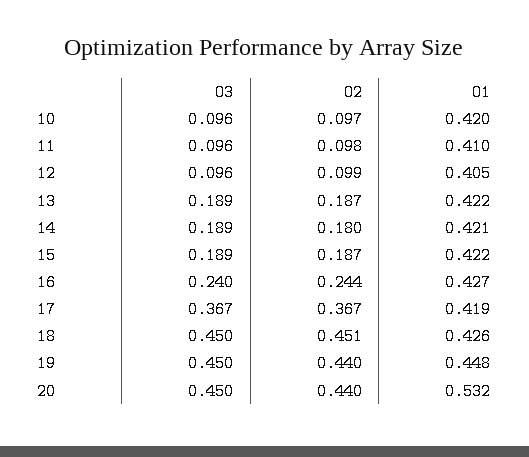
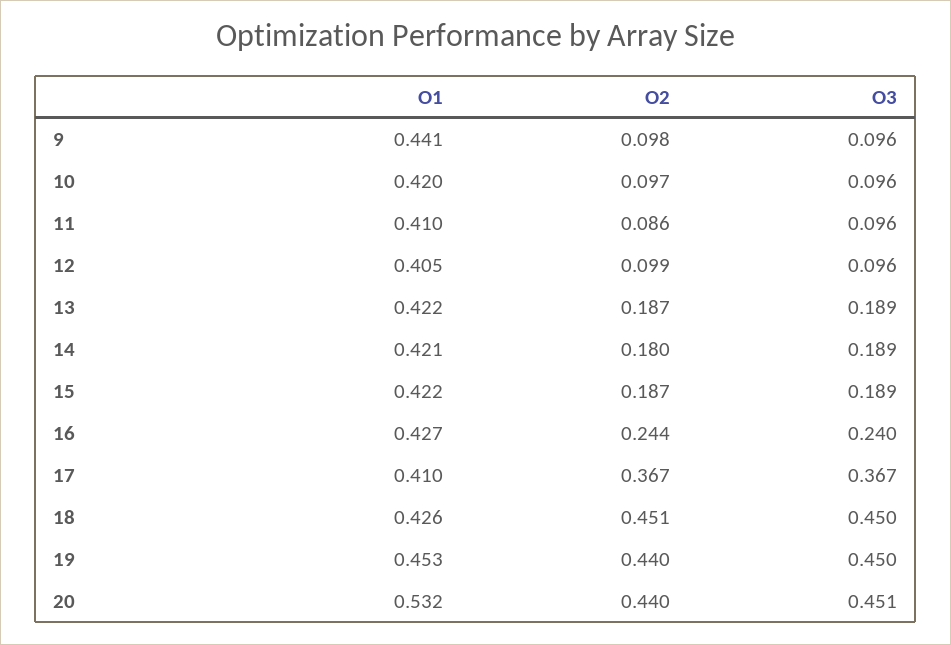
  {
    "O3": {
      "10": 0.096,
      "11": 0.096,
      "12": 0.096,
      "13": 0.189,
      "14": 0.189,
      "15": 0.189,
      "16": 0.24,
      "17": 0.367,
      "18": 0.45,
      "19": 0.45,
-     "20": 0.45
+     "20": 0.451,
+     "9": 0.096
    },
    "O2": {
      "10": 0.097,
-     "11": 0.098,
+     "11": 0.086,
      "12": 0.099,
      "13": 0.187,
      "14": 0.18,
      "15": 0.187,
      "16": 0.244,
      "17": 0.367,
      "18": 0.451,
      "19": 0.44,
-     "20": 0.44
+     "20": 0.44,
+     "9": 0.098
    },
    "O1": {
      "10": 0.42,
      "11": 0.41,
      "12": 0.405,
      "13": 0.422,
      "14": 0.421,
      "15": 0.422,
      "16": 0.427,
-     "17": 0.419,
+     "17": 0.41,
      "18": 0.426,
-     "19": 0.448,
+     "19": 0.453,
-     "20": 0.532
+     "20": 0.532,
+     "9": 0.441
    }
  }

